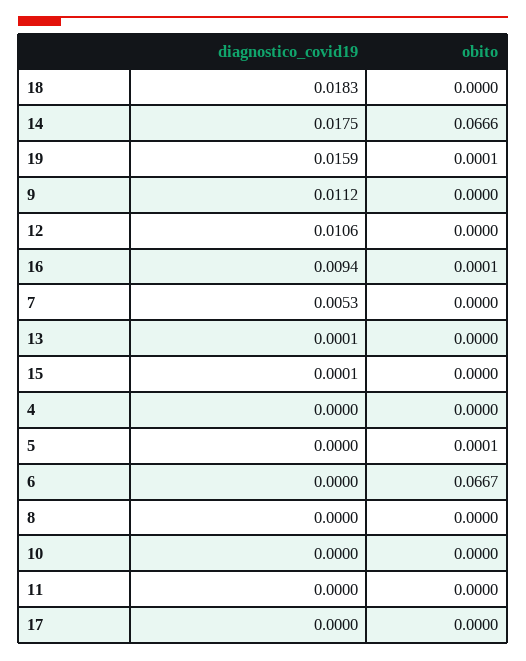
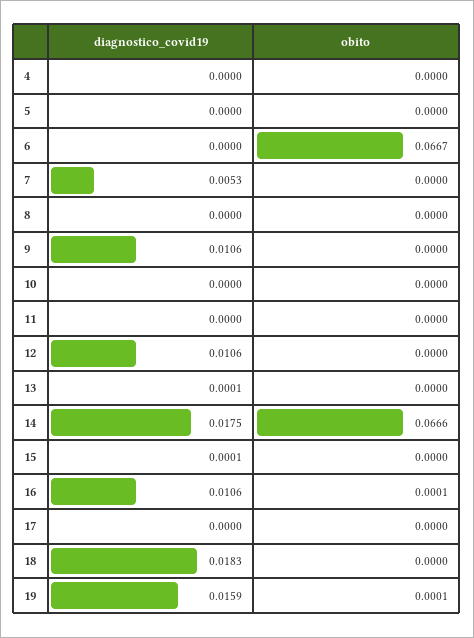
  {
    "diagnostico_covid19": {
      "18": 0.0183,
      "14": 0.0175,
      "19": 0.0159,
-     "9": 0.0112,
+     "9": 0.0106,
      "12": 0.0106,
-     "16": 0.0094,
+     "16": 0.0106,
      "7": 0.0053,
      "13": 0.0001,
      "15": 0.0001,
      "4": 0,
      "5": 0,
      "6": 0,
      "8": 0,
      "10": 0,
      "11": 0,
      "17": 0
    },
    "obito": {
      "18": 0,
      "14": 0.0666,
      "19": 0.0001,
      "9": 0,
      "12": 0,
      "16": 0.0001,
      "7": 0,
      "13": 0,
      "15": 0,
      "4": 0,
-     "5": 0.0001,
+     "5": 0,
      "6": 0.0667,
      "8": 0,
      "10": 0,
      "11": 0,
      "17": 0
    }
  }

